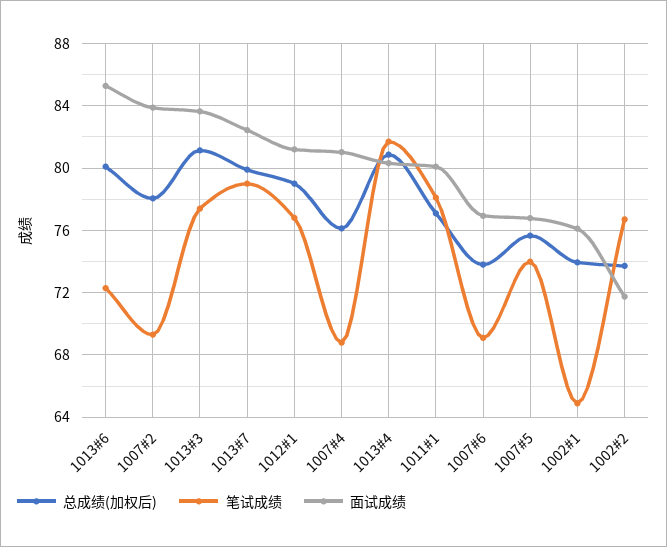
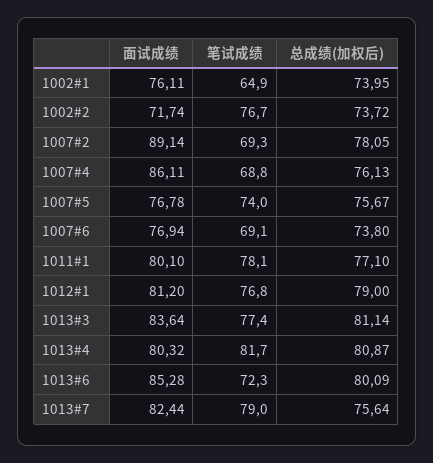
  {
    "总成绩(加权后)": {
      "1013#6": 80.09,
      "1007#2": 78.05,
      "1013#3": 81.14,
-     "1013#7": 80,
+     "1013#7": 75.64,
      "1012#1": 79,
      "1007#4": 76.13,
      "1013#4": 80.87,
      "1011#1": 77.1,
      "1007#6": 73.8,
      "1007#5": 75.67,
      "1002#1": 73.95,
      "1002#2": 73.72
    },
    "笔试成绩": {
      "1013#6": 72.3,
      "1007#2": 69.3,
      "1013#3": 77.4,
      "1013#7": 79,
      "1012#1": 76.8,
      "1007#4": 68.8,
      "1013#4": 81.7,
      "1011#1": 78.1,
      "1007#6": 69.1,
      "1007#5": 74,
      "1002#1": 64.9,
      "1002#2": 76.7
    },
    "面试成绩": {
      "1013#6": 85.28,
-     "1007#2": 84,
+     "1007#2": 89.14,
      "1013#3": 83.64,
      "1013#7": 82.44,
      "1012#1": 81.2,
-     "1007#4": 81,
+     "1007#4": 86.11,
      "1013#4": 80.32,
      "1011#1": 80.1,
      "1007#6": 76.94,
      "1007#5": 76.78,
      "1002#1": 76.11,
      "1002#2": 71.74
    }
  }

